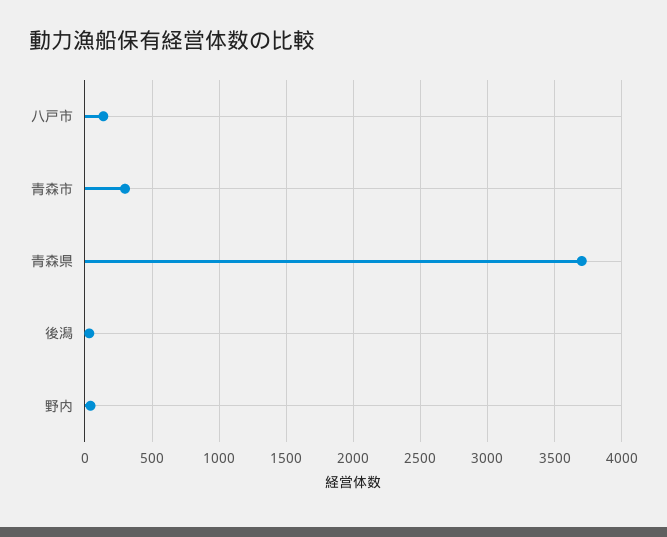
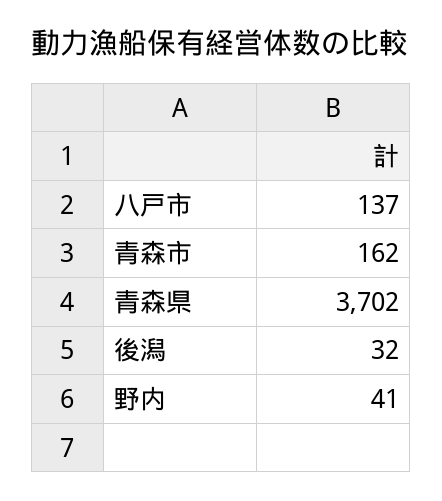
  {
    "八戸市": 137,
-   "青森市": 300,
+   "青森市": 162,
    "青森県": 3702,
    "後潟": 32,
    "野内": 41
  }

